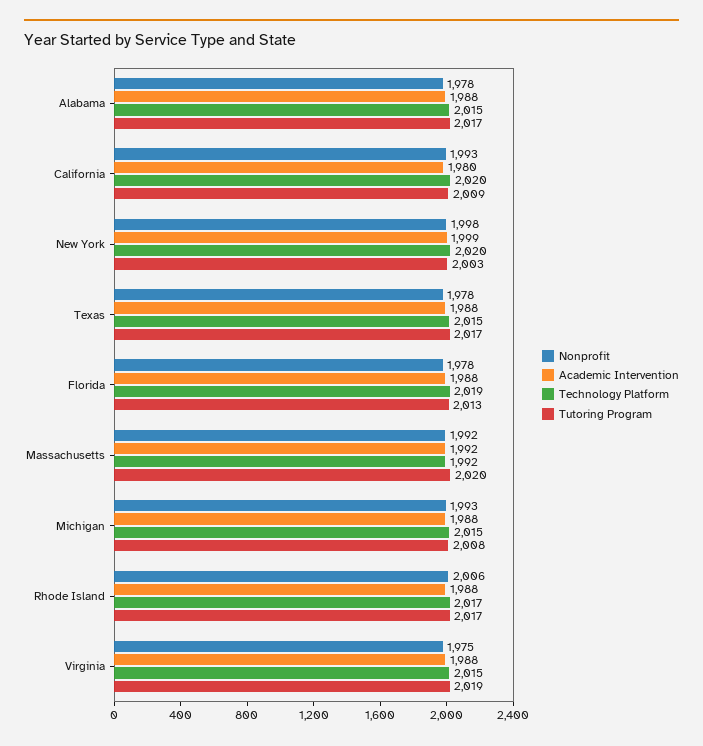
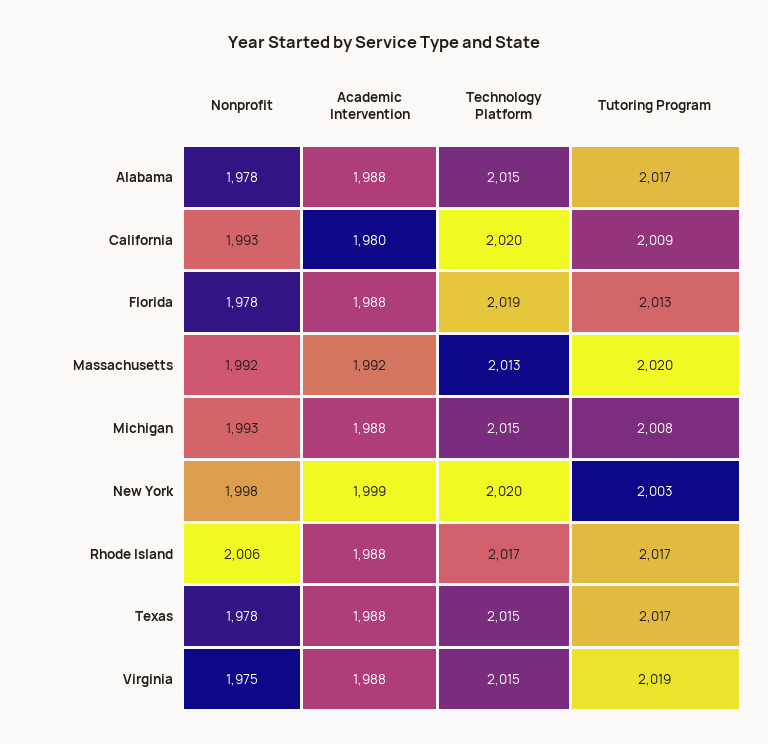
  {
    "Nonprofit": {
      "Alabama": 1978,
      "California": 1993,
      "New York": 1998,
      "Texas": 1978,
      "Florida": 1978,
      "Massachusetts": 1992,
      "Michigan": 1993,
      "Rhode Island": 2006,
      "Virginia": 1975
    },
    "Academic Intervention": {
      "Alabama": 1988,
      "California": 1980,
      "New York": 1999,
      "Texas": 1988,
      "Florida": 1988,
      "Massachusetts": 1992,
      "Michigan": 1988,
      "Rhode Island": 1988,
      "Virginia": 1988
    },
    "Technology Platform": {
      "Alabama": 2015,
      "California": 2020,
      "New York": 2020,
      "Texas": 2015,
      "Florida": 2019,
-     "Massachusetts": 1992,
+     "Massachusetts": 2013,
      "Michigan": 2015,
      "Rhode Island": 2017,
      "Virginia": 2015
    },
    "Tutoring Program": {
      "Alabama": 2017,
      "California": 2009,
      "New York": 2003,
      "Texas": 2017,
      "Florida": 2013,
      "Massachusetts": 2020,
      "Michigan": 2008,
      "Rhode Island": 2017,
      "Virginia": 2019
    }
  }

